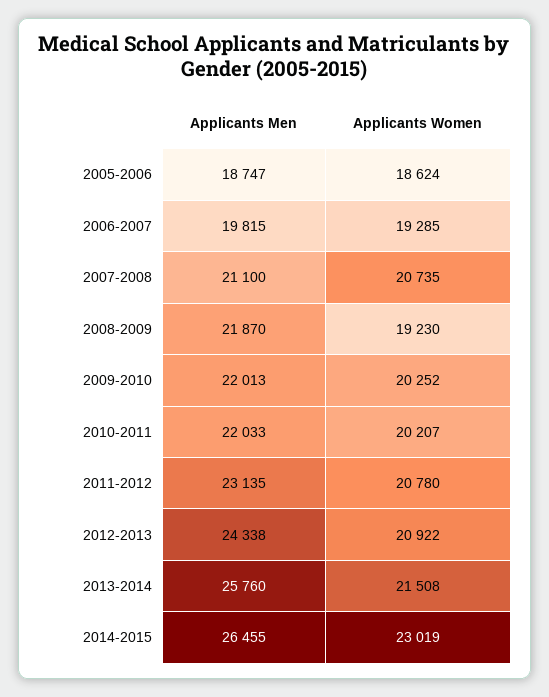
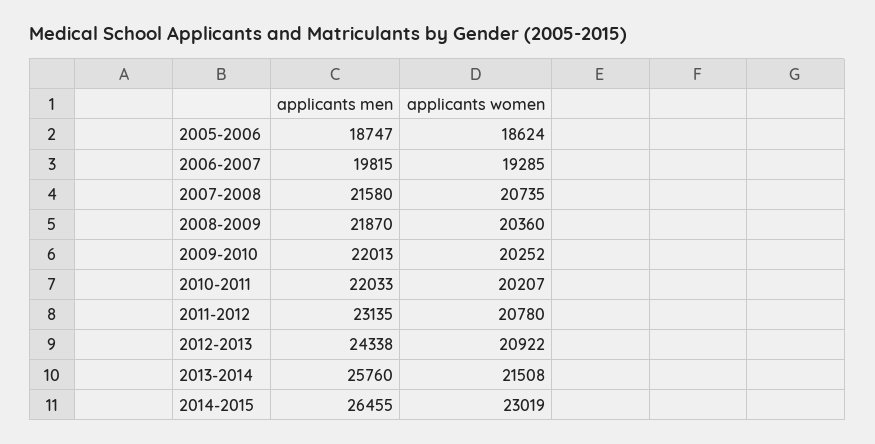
  {
    "Applicants Men": {
      "2005-2006": 18747,
      "2006-2007": 19815,
-     "2007-2008": 21100,
+     "2007-2008": 21580,
      "2008-2009": 21870,
      "2009-2010": 22013,
      "2010-2011": 22033,
      "2011-2012": 23135,
      "2012-2013": 24338,
      "2013-2014": 25760,
      "2014-2015": 26455
    },
    "Applicants Women": {
      "2005-2006": 18624,
      "2006-2007": 19285,
      "2007-2008": 20735,
-     "2008-2009": 19230,
+     "2008-2009": 20360,
      "2009-2010": 20252,
      "2010-2011": 20207,
      "2011-2012": 20780,
      "2012-2013": 20922,
      "2013-2014": 21508,
      "2014-2015": 23019
    }
  }

